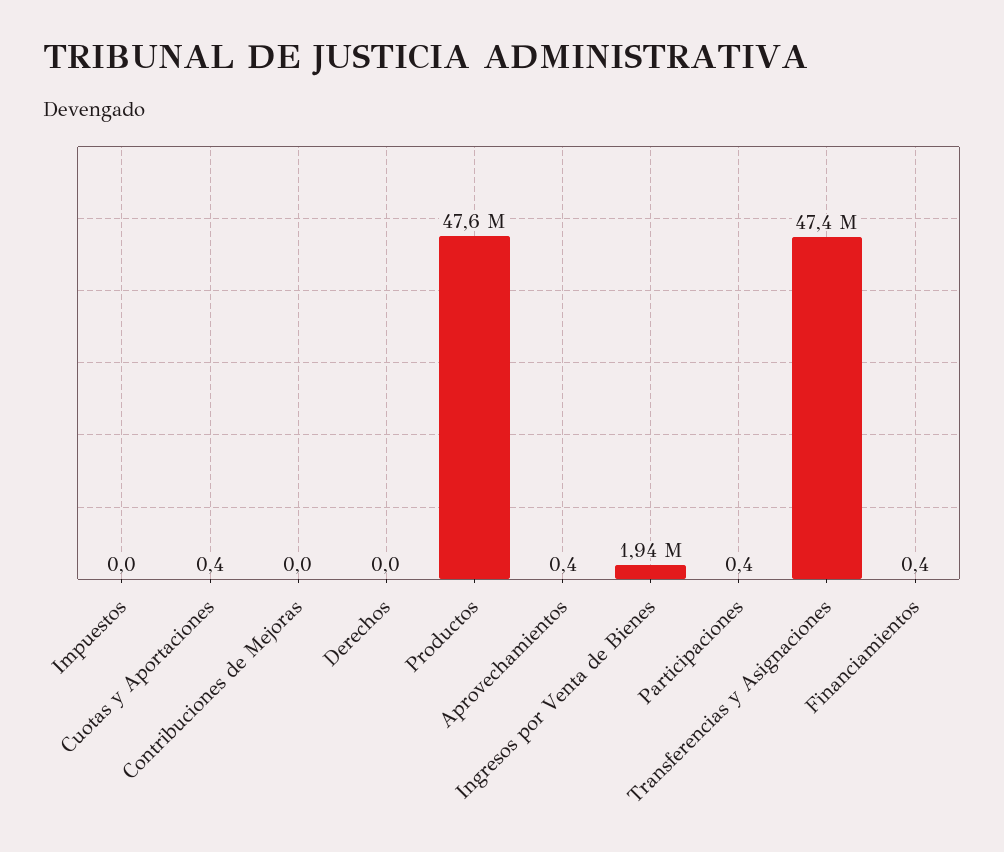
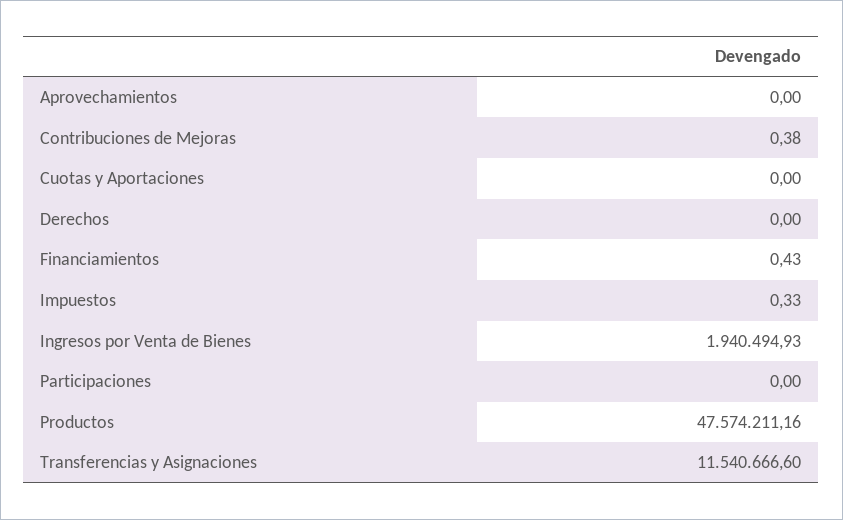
  {
-   "Impuestos": 0,
+   "Impuestos": 0.33,
-   "Cuotas y Aportaciones": 0.4,
+   "Cuotas y Aportaciones": 0,
-   "Contribuciones de Mejoras": 0,
+   "Contribuciones de Mejoras": 0.38,
    "Derechos": 0,
    "Productos": 47574211.16,
-   "Aprovechamientos": 0.4,
+   "Aprovechamientos": 0,
    "Ingresos por Venta de Bienes": 1940494.93,
-   "Participaciones": 0.4,
+   "Participaciones": 0,
-   "Transferencias y Asignaciones": 47400000,
+   "Transferencias y Asignaciones": 11540666.6,
    "Financiamientos": 0.43
  }

